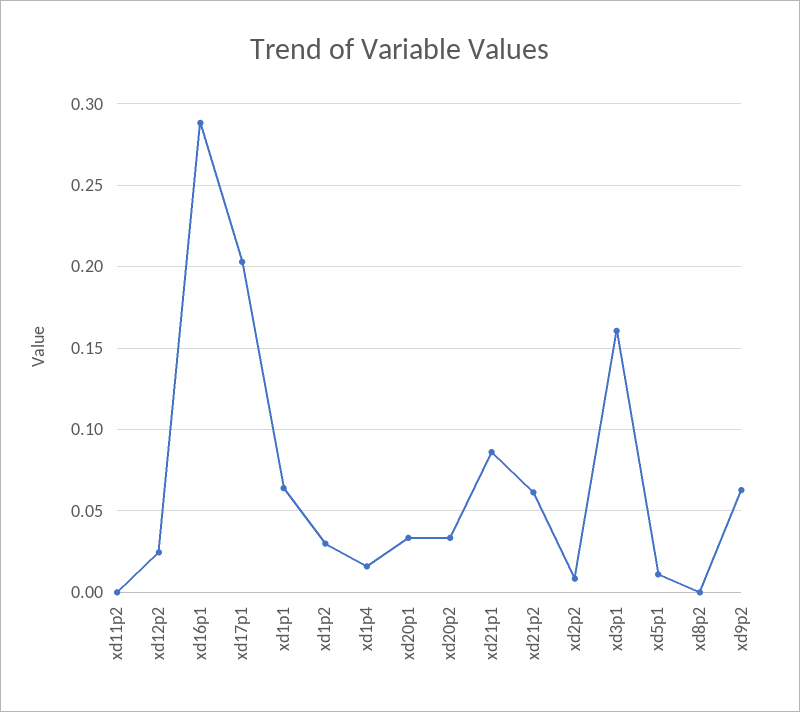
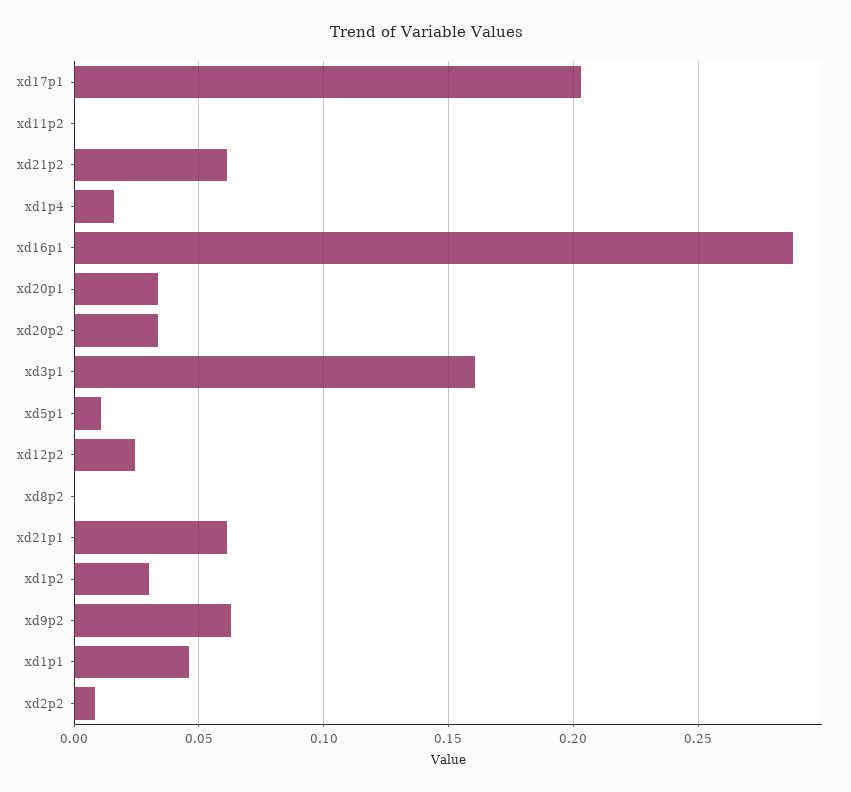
  {
    "xd11p2": 0,
    "xd12p2": 0.025,
    "xd16p1": 0.29,
    "xd17p1": 0.205,
-   "xd1p1": 0.065,
+   "xd1p1": 0.045,
    "xd1p2": 0.03,
    "xd1p4": 0.015,
    "xd20p1": 0.035,
    "xd20p2": 0.035,
-   "xd21p1": 0.085,
+   "xd21p1": 0.06,
    "xd21p2": 0.06,
    "xd2p2": 0.01,
    "xd3p1": 0.16,
    "xd5p1": 0.01,
    "xd8p2": 0,
    "xd9p2": 0.065
  }

